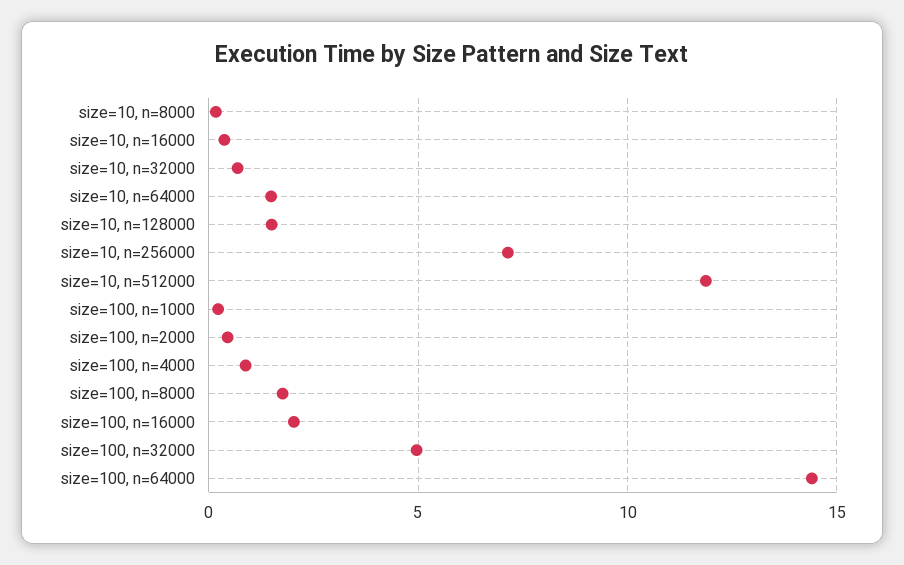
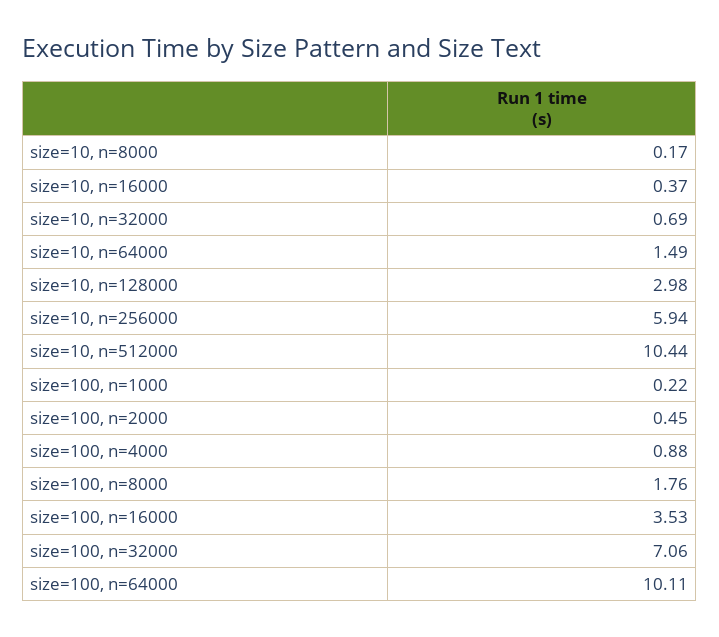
  {
    "size=10, n=8000": 0.17,
    "size=10, n=16000": 0.37,
    "size=10, n=32000": 0.69,
    "size=10, n=64000": 1.49,
-   "size=10, n=128000": 1.5,
+   "size=10, n=128000": 2.98,
-   "size=10, n=256000": 7,
+   "size=10, n=256000": 5.94,
-   "size=10, n=512000": 12,
+   "size=10, n=512000": 10.44,
    "size=100, n=1000": 0.22,
    "size=100, n=2000": 0.45,
    "size=100, n=4000": 0.88,
    "size=100, n=8000": 1.76,
-   "size=100, n=16000": 2,
+   "size=100, n=16000": 3.53,
-   "size=100, n=32000": 5,
+   "size=100, n=32000": 7.06,
-   "size=100, n=64000": 14.5
+   "size=100, n=64000": 10.11
  }

